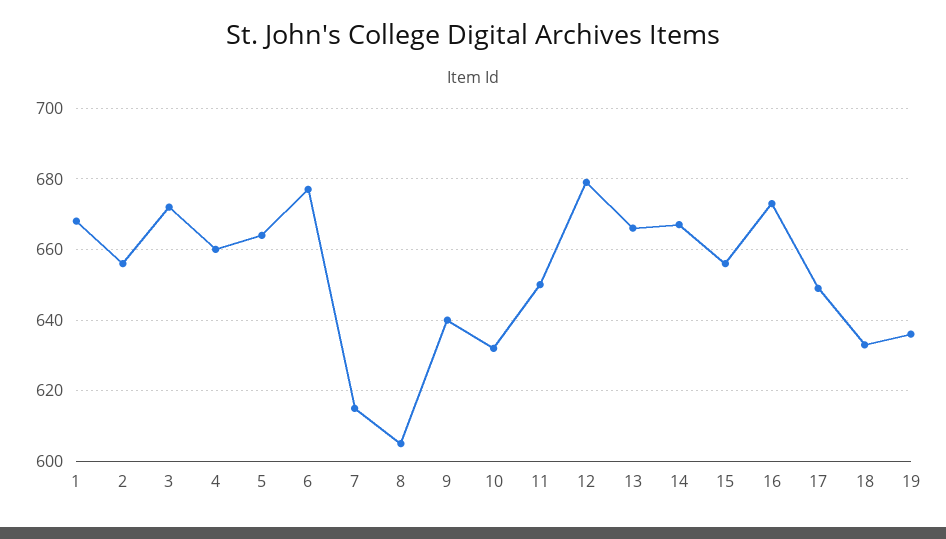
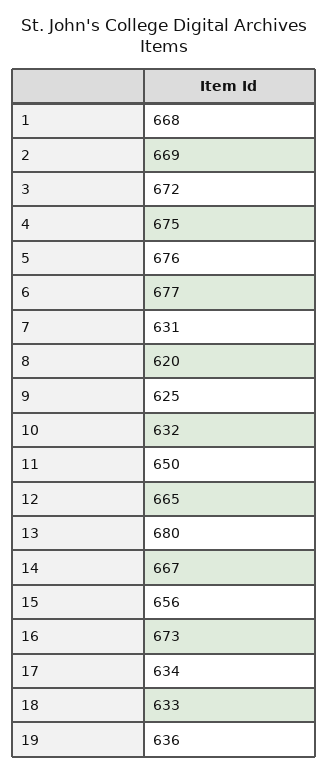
  {
    "1": 668,
-   "2": 655,
+   "2": 669,
    "3": 672,
-   "4": 660,
+   "4": 675,
-   "5": 665,
+   "5": 676,
    "6": 677,
-   "7": 615,
+   "7": 631,
-   "8": 605,
+   "8": 620,
-   "9": 640,
+   "9": 625,
    "10": 632,
    "11": 650,
-   "12": 680,
+   "12": 665,
-   "13": 665,
+   "13": 680,
    "14": 667,
    "15": 656,
    "16": 673,
-   "17": 650,
+   "17": 634,
    "18": 633,
    "19": 636
  }

